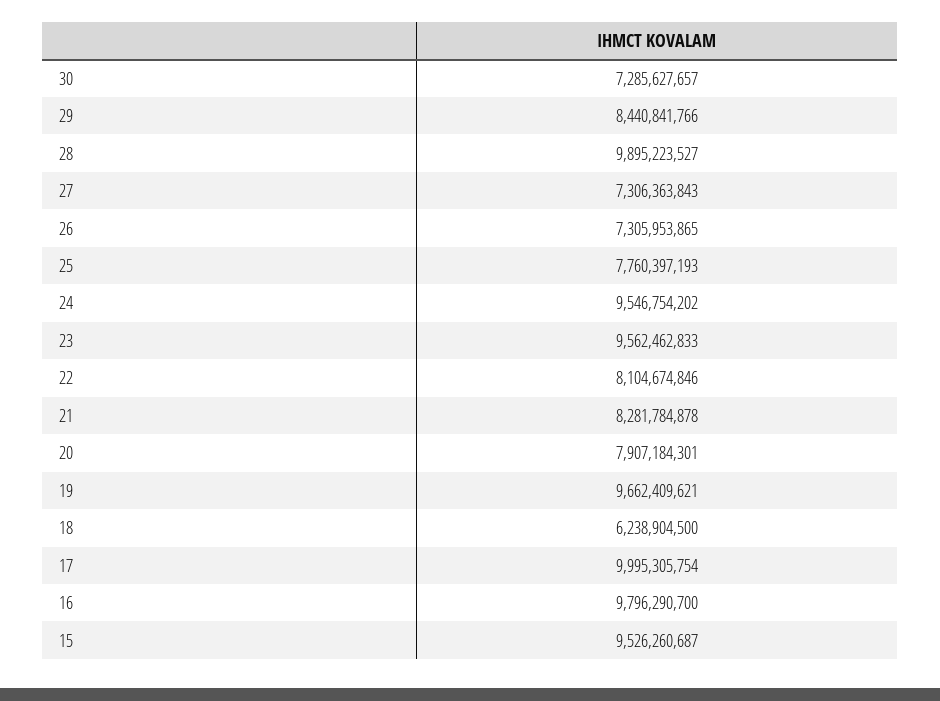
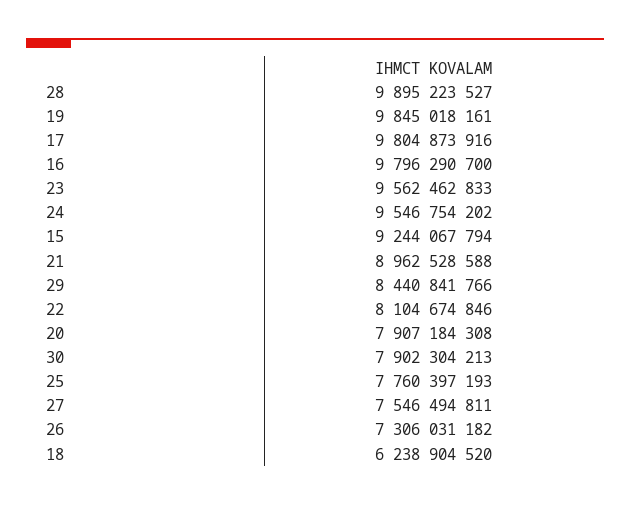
  {
-   "30": 7285627657,
+   "30": 7902304213,
    "29": 8440841766,
    "28": 9895223527,
-   "27": 7306363843,
+   "27": 7546494811,
-   "26": 7305953865,
+   "26": 7306031182,
    "25": 7760397193,
    "24": 9546754202,
    "23": 9562462833,
    "22": 8104674846,
-   "21": 8281784878,
+   "21": 8962528588,
-   "20": 7907184301,
+   "20": 7907184308,
-   "19": 9662409621,
+   "19": 9845018161,
-   "18": 6238904500,
+   "18": 6238904520,
-   "17": 9995305754,
+   "17": 9804873916,
    "16": 9796290700,
-   "15": 9526260687
+   "15": 9244067794
  }

